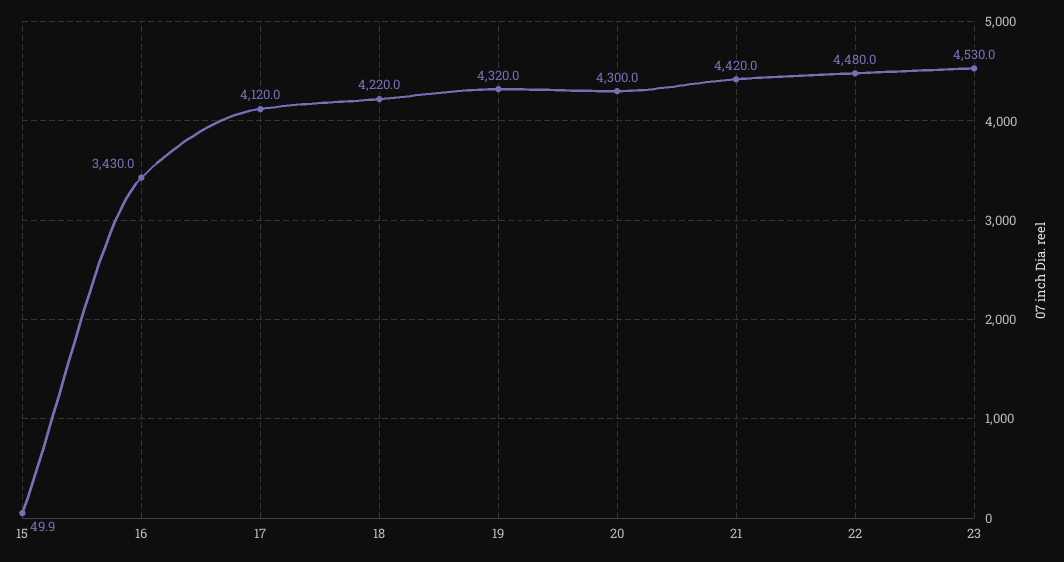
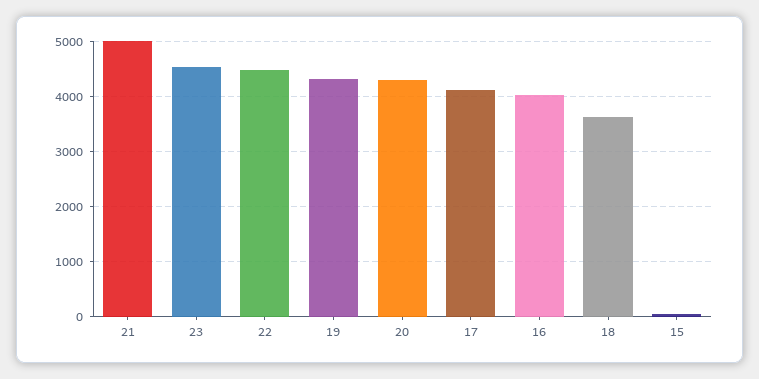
  {
    "15": 49.9,
-   "16": 3430,
+   "16": 4000,
    "17": 4120,
-   "18": 4220,
+   "18": 3600,
    "19": 4320,
    "20": 4300,
-   "21": 4420,
+   "21": 5000,
    "22": 4480,
    "23": 4530
  }

